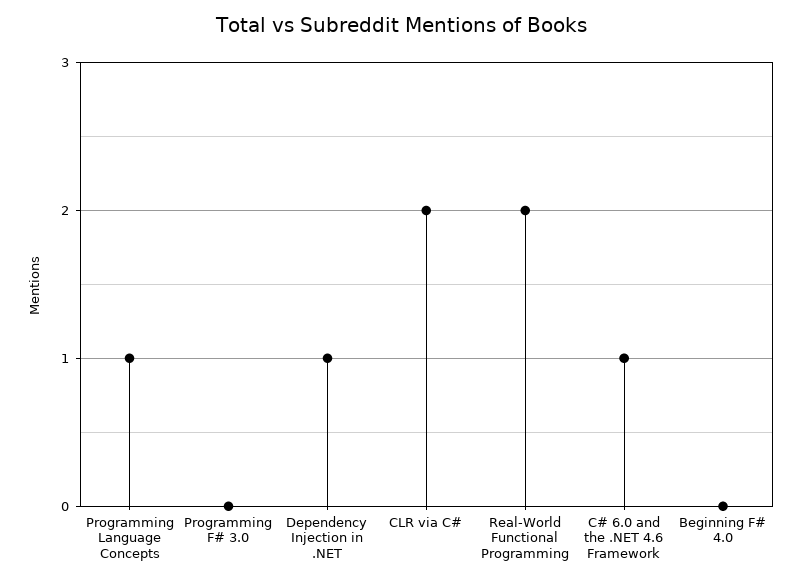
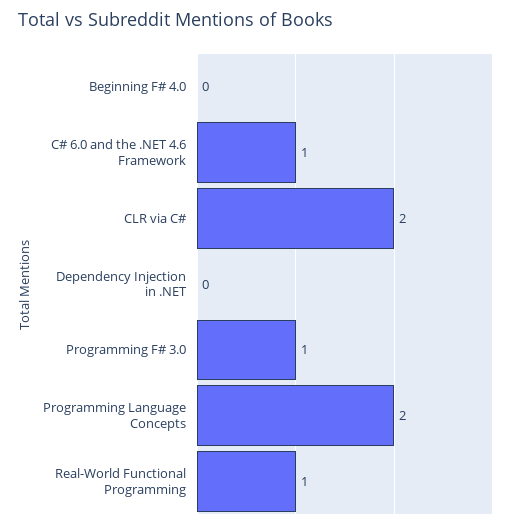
  {
-   "Programming Language Concepts": 1,
+   "Programming Language Concepts": 2,
-   "Programming F# 3.0": 0,
+   "Programming F# 3.0": 1,
-   "Dependency Injection in .NET": 1,
+   "Dependency Injection in .NET": 0,
    "CLR via C#": 2,
-   "Real-World Functional Programming": 2,
+   "Real-World Functional Programming": 1,
    "C# 6.0 and the .NET 4.6 Framework": 1,
    "Beginning F# 4.0": 0
  }

